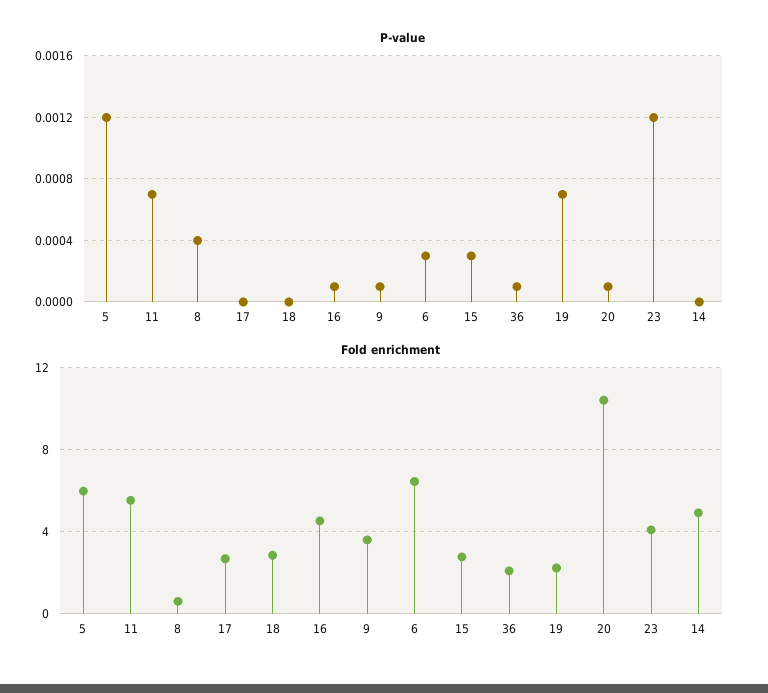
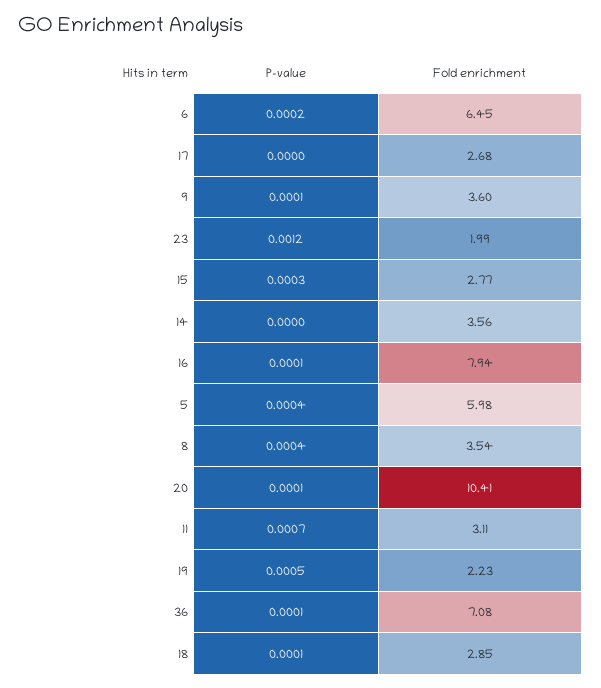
  {
    "P-value": {
-     "5": 0.0012,
+     "5": 0.0004,
      "11": 0.0007,
      "8": 0.0004,
      "17": 0,
-     "18": 0,
+     "18": 0.0001,
      "16": 0.0001,
      "9": 0.0001,
-     "6": 0.0003,
+     "6": 0.0002,
      "15": 0.0003,
      "36": 0.0001,
-     "19": 0.0007,
+     "19": 0.0005,
      "20": 0.0001,
      "23": 0.0012,
      "14": 0
    },
    "Fold enrichment": {
      "5": 5.98,
-     "11": 5.5,
+     "11": 3.11,
-     "8": 0.5,
+     "8": 3.54,
      "17": 2.68,
      "18": 2.85,
-     "16": 4.5,
+     "16": 7.94,
      "9": 3.6,
      "6": 6.45,
      "15": 2.77,
-     "36": 2,
+     "36": 7.08,
      "19": 2.23,
      "20": 10.41,
-     "23": 4,
+     "23": 1.99,
-     "14": 5
+     "14": 3.56
    }
  }

